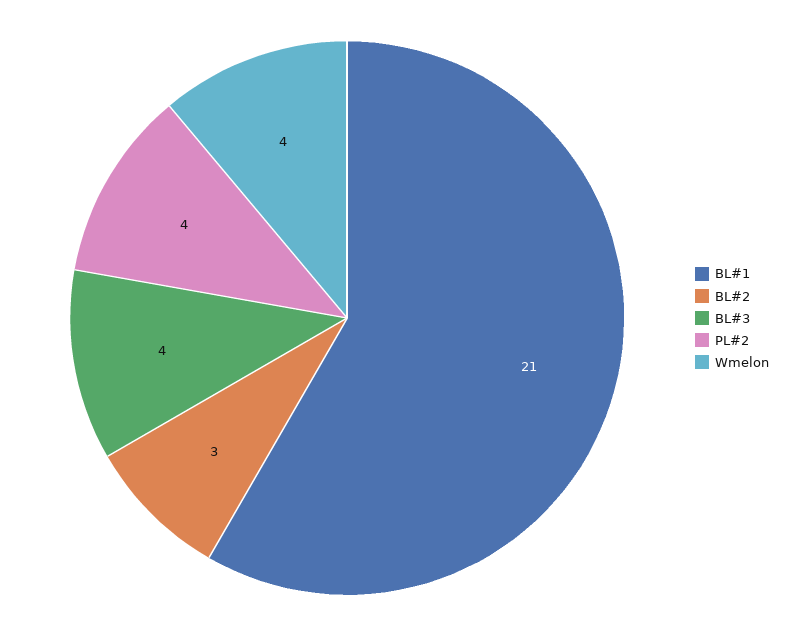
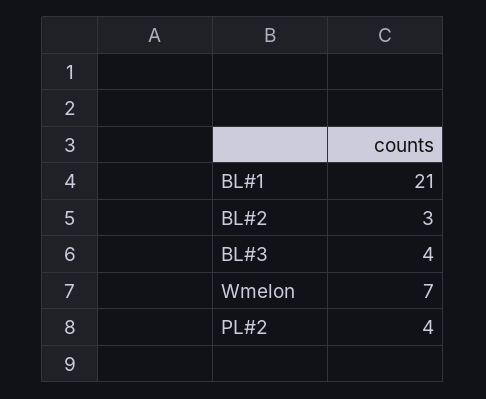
  {
    "BL#1": 21,
    "BL#2": 3,
    "BL#3": 4,
    "PL#2": 4,
-   "Wmelon": 4
+   "Wmelon": 7
  }

